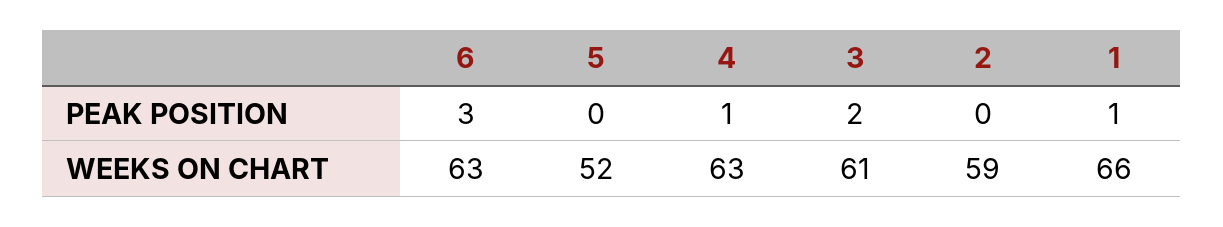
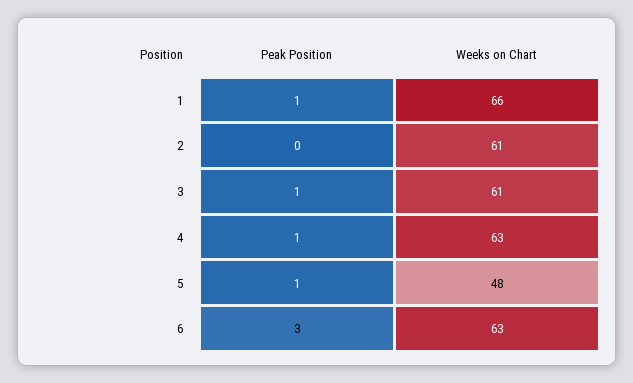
  {
    "6": {
      "PEAK POSITION": 3,
      "WEEKS ON CHART": 63
    },
    "5": {
-     "PEAK POSITION": 0,
+     "PEAK POSITION": 1,
-     "WEEKS ON CHART": 52
+     "WEEKS ON CHART": 48
    },
    "4": {
      "PEAK POSITION": 1,
      "WEEKS ON CHART": 63
    },
    "3": {
-     "PEAK POSITION": 2,
+     "PEAK POSITION": 1,
      "WEEKS ON CHART": 61
    },
    "2": {
      "PEAK POSITION": 0,
-     "WEEKS ON CHART": 59
+     "WEEKS ON CHART": 61
    },
    "1": {
      "PEAK POSITION": 1,
      "WEEKS ON CHART": 66
    }
  }

